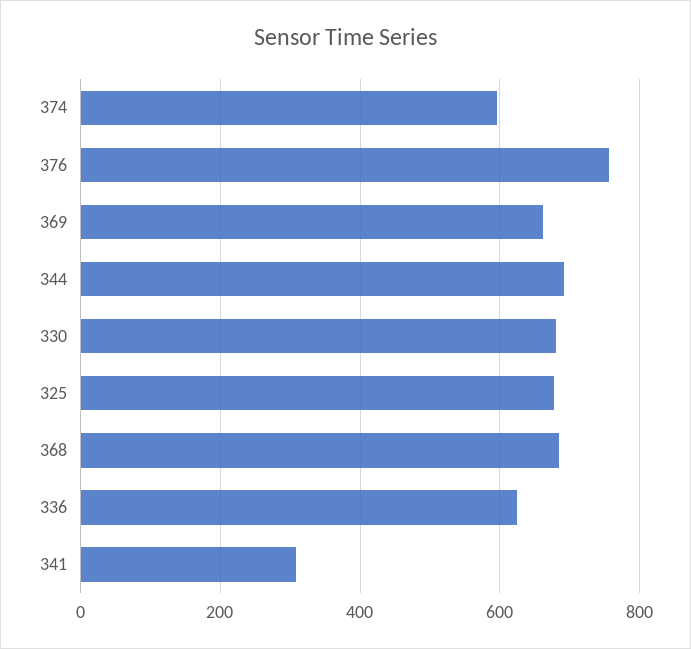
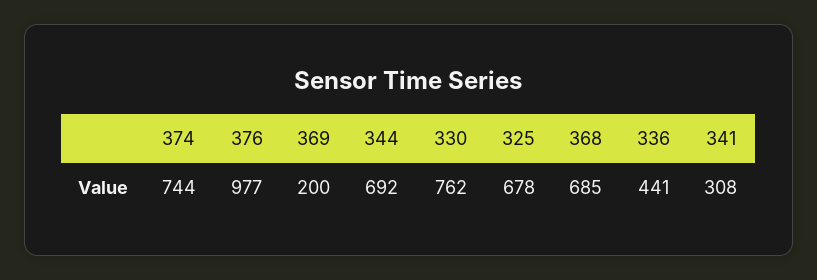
  {
-   "374": 600,
+   "374": 744,
-   "376": 760,
+   "376": 977,
-   "369": 660,
+   "369": 200,
    "344": 692,
-   "330": 680,
+   "330": 762,
    "325": 678,
    "368": 685,
-   "336": 620,
+   "336": 441,
    "341": 308
  }

